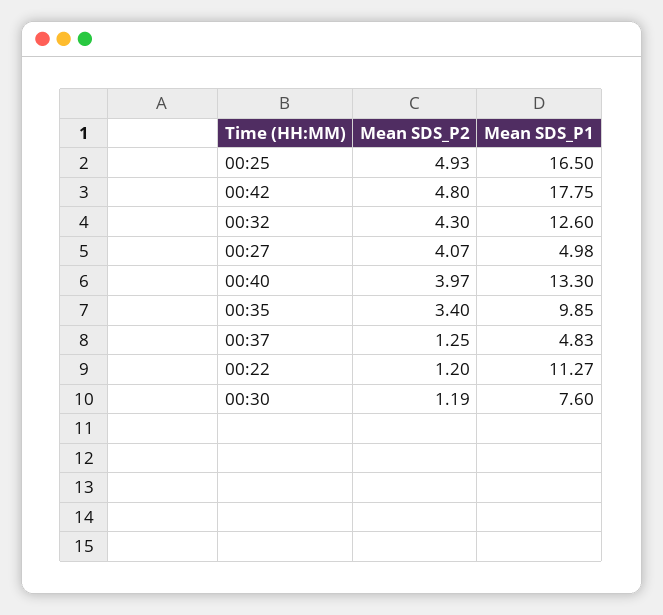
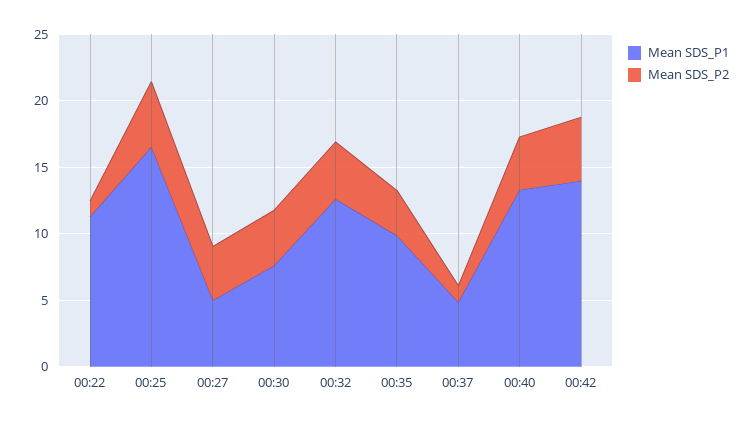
  {
    "Mean SDS_P2": {
      "00:25": 4.93,
      "00:42": 4.8,
      "00:32": 4.3,
      "00:27": 4.07,
      "00:40": 3.97,
      "00:35": 3.4,
      "00:37": 1.25,
      "00:22": 1.2,
-     "00:30": 1.19
+     "00:30": 4
    },
    "Mean SDS_P1": {
      "00:25": 16.5,
-     "00:42": 17.75,
+     "00:42": 14,
      "00:32": 12.6,
      "00:27": 4.98,
      "00:40": 13.3,
      "00:35": 9.85,
      "00:37": 4.83,
      "00:22": 11.27,
      "00:30": 7.6
    }
  }

